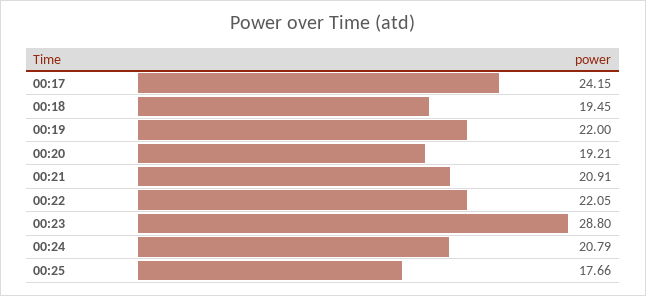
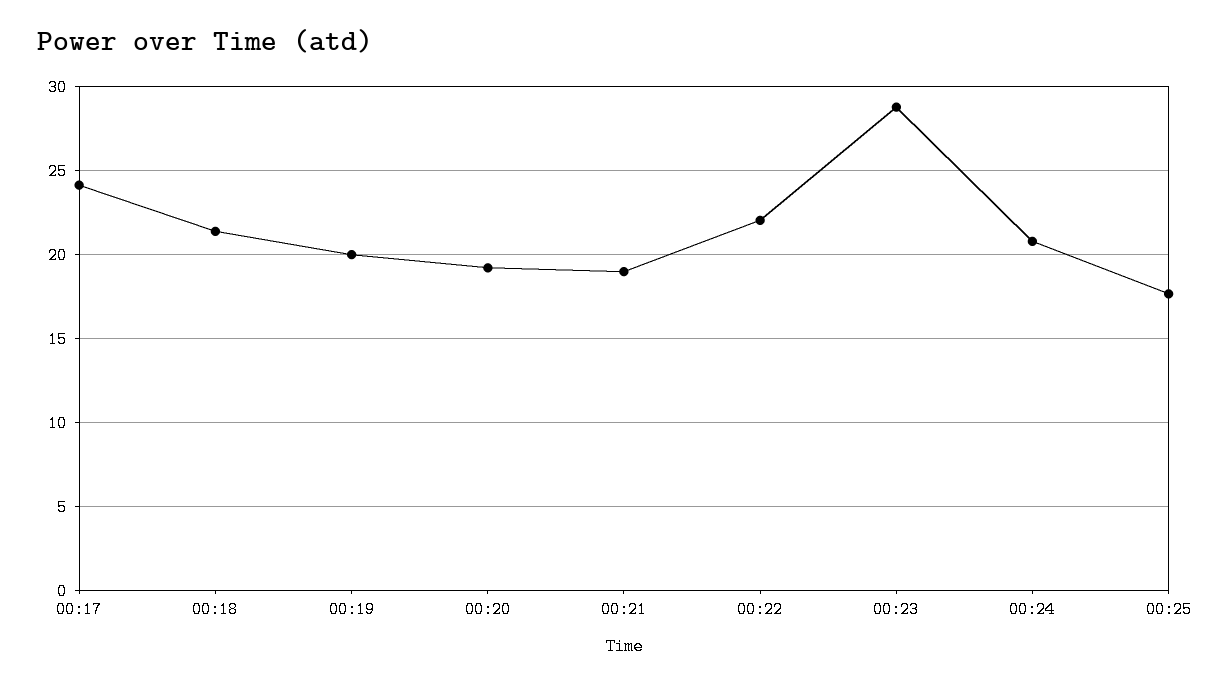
  {
    "00:17": 24.15,
-   "00:18": 19.45,
+   "00:18": 21.5,
-   "00:19": 22,
+   "00:19": 20,
    "00:20": 19.21,
-   "00:21": 20.91,
+   "00:21": 19,
    "00:22": 22.05,
    "00:23": 28.8,
    "00:24": 20.79,
    "00:25": 17.66
  }

